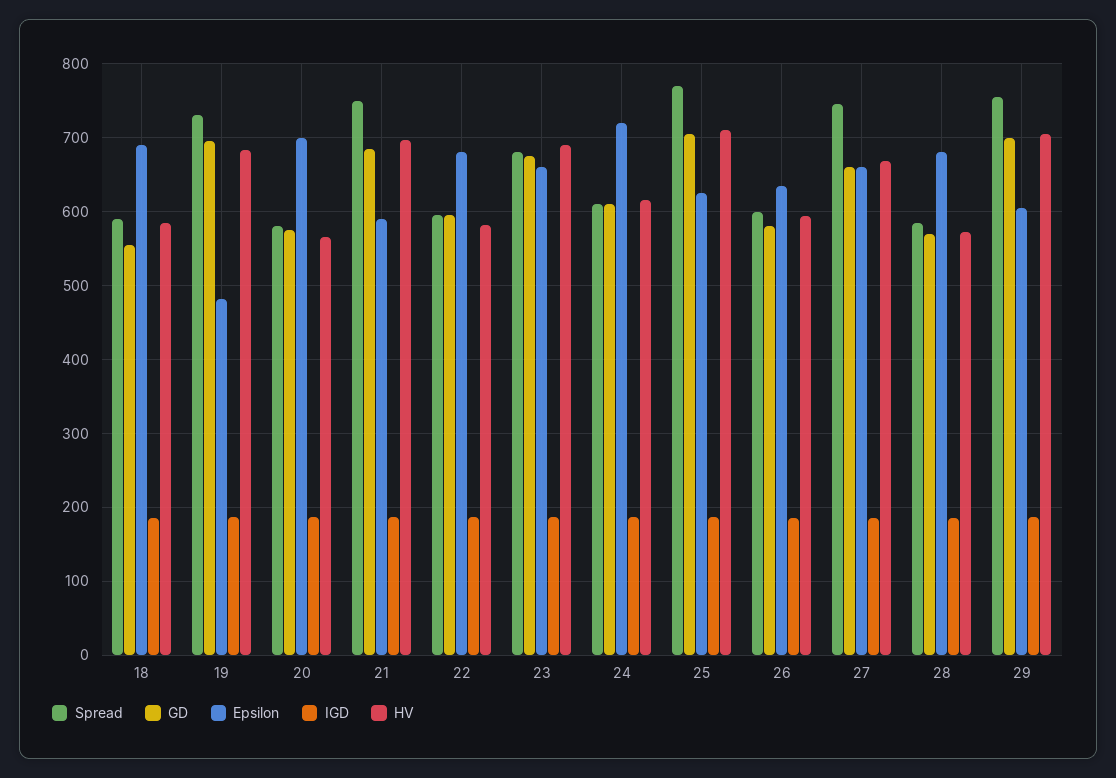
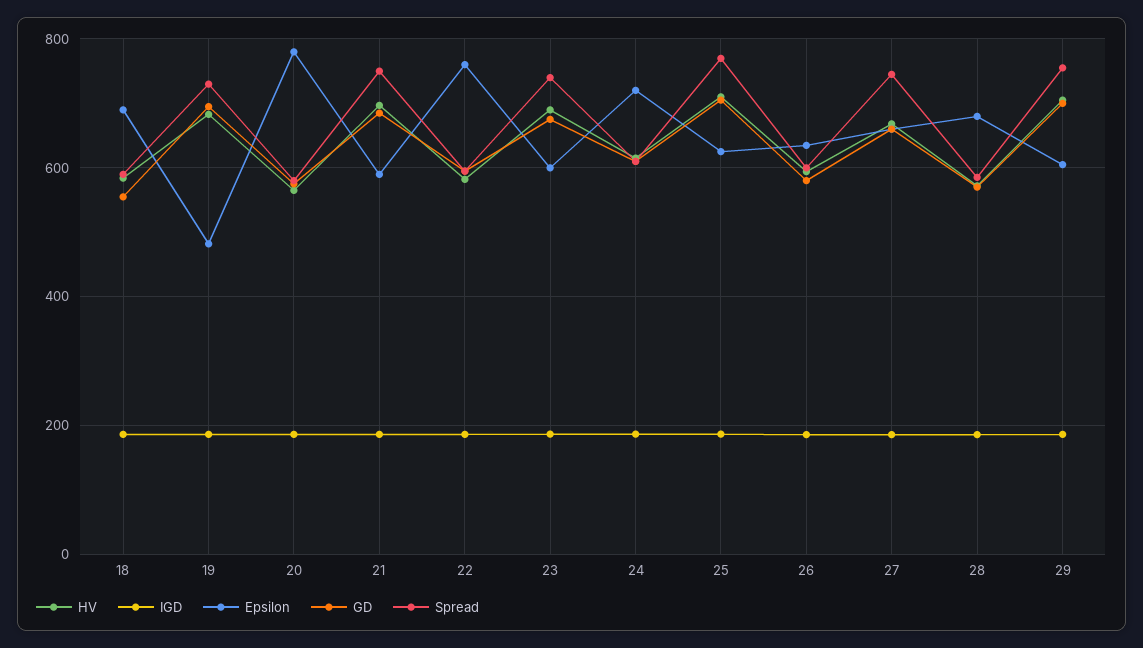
  {
    "Spread": {
      "18": 590,
      "19": 730,
      "20": 580,
      "21": 750,
      "22": 600,
-     "23": 680,
+     "23": 740,
      "24": 610,
      "25": 770,
      "26": 600,
      "27": 750,
      "28": 590,
      "29": 760
    },
    "GD": {
      "18": 560,
      "19": 700,
      "20": 580,
      "21": 690,
      "22": 600,
      "23": 680,
      "24": 610,
      "25": 710,
      "26": 580,
      "27": 660,
      "28": 570,
      "29": 700
    },
    "Epsilon": {
      "18": 690,
      "19": 480,
-     "20": 700,
+     "20": 780,
      "21": 590,
-     "22": 680,
+     "22": 760,
-     "23": 660,
+     "23": 600,
      "24": 720,
      "25": 630,
      "26": 640,
      "27": 660,
      "28": 680,
      "29": 610
    },
    "IGD": {
      "18": 190,
      "19": 190,
      "20": 190,
      "21": 190,
      "22": 190,
      "23": 190,
      "24": 190,
      "25": 190,
      "26": 190,
      "27": 190,
      "28": 190,
      "29": 190
    },
    "HV": {
      "18": 580,
      "19": 680,
      "20": 570,
      "21": 700,
      "22": 580,
      "23": 690,
      "24": 620,
      "25": 710,
      "26": 590,
      "27": 670,
      "28": 570,
      "29": 710
    }
  }

